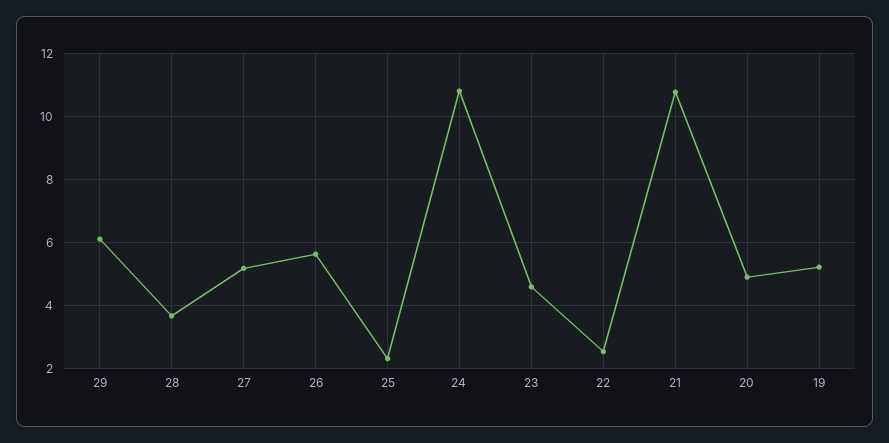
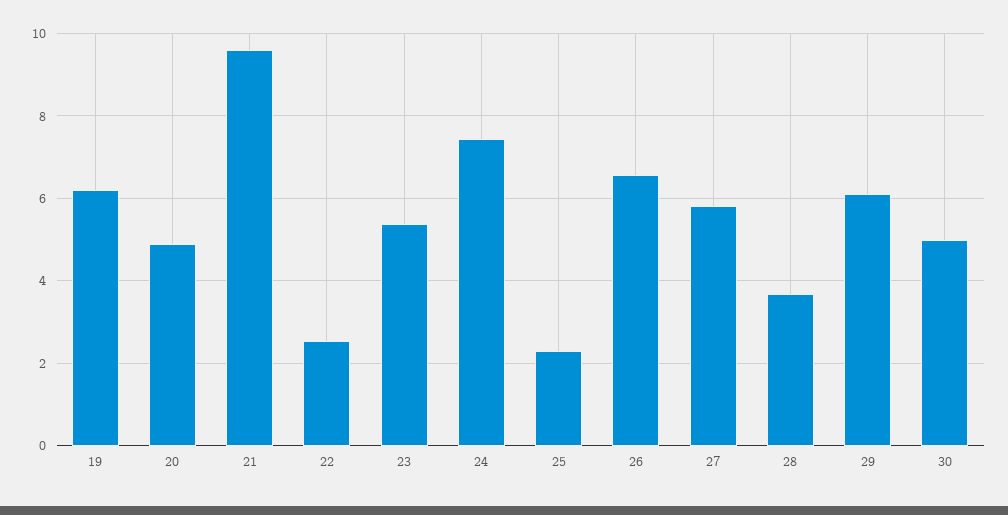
  {
    "29": 6.2,
    "28": 3.6,
-   "27": 5.2,
+   "27": 5.8,
-   "26": 5.6,
+   "26": 6.6,
    "25": 2.4,
-   "24": 10.8,
+   "24": 7.4,
-   "23": 4.6,
+   "23": 5.4,
    "22": 2.6,
-   "21": 10.8,
+   "21": 9.6,
    "20": 5,
-   "19": 5.2
+   "19": 6.2,
+   "30": 5
  }

